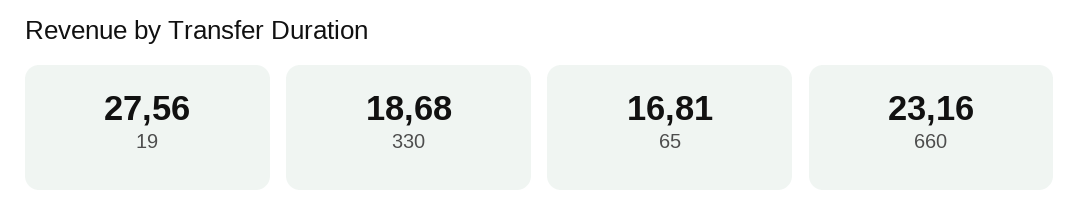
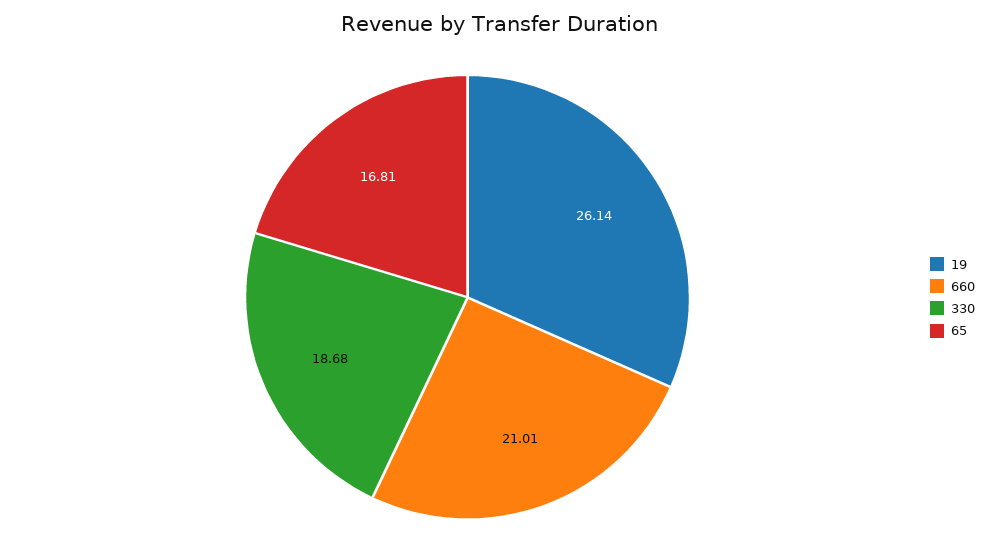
  {
-   "19": 27.56,
+   "19": 26.14,
    "330": 18.68,
    "65": 16.81,
-   "660": 23.16
+   "660": 21.01
  }

